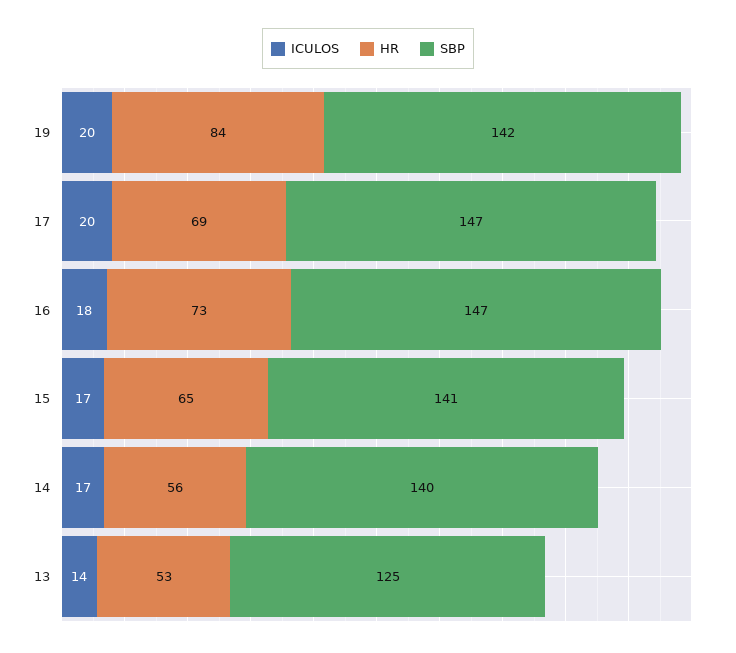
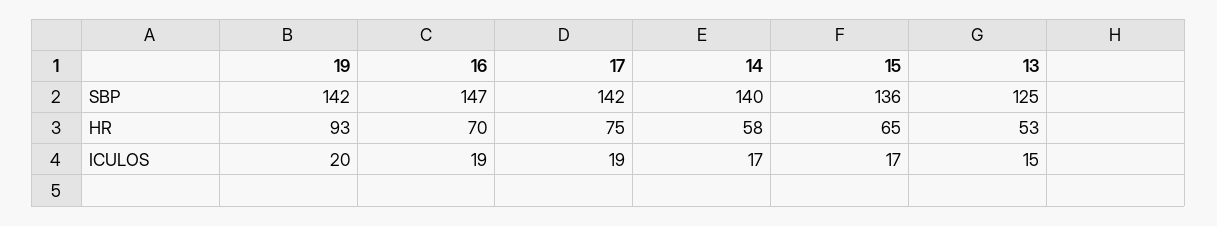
  {
    "ICULOS": {
      "19": 20,
-     "17": 20,
+     "17": 19,
-     "16": 18,
+     "16": 19,
      "15": 17,
      "14": 17,
-     "13": 14
+     "13": 15
    },
    "HR": {
-     "19": 84,
+     "19": 93,
-     "17": 69,
+     "17": 75,
-     "16": 73,
+     "16": 70,
      "15": 65,
-     "14": 56,
+     "14": 58,
      "13": 53
    },
    "SBP": {
      "19": 142,
-     "17": 147,
+     "17": 142,
      "16": 147,
-     "15": 141,
+     "15": 136,
      "14": 140,
      "13": 125
    }
  }

